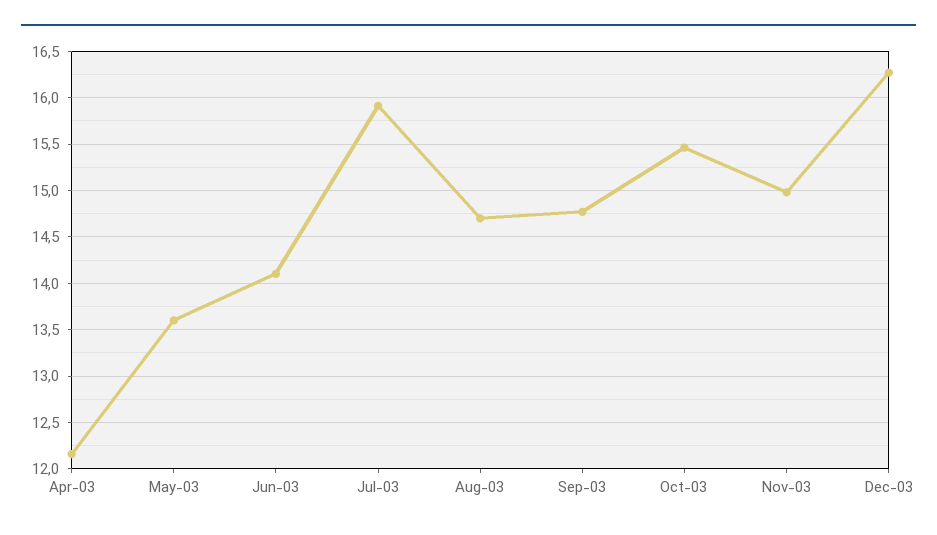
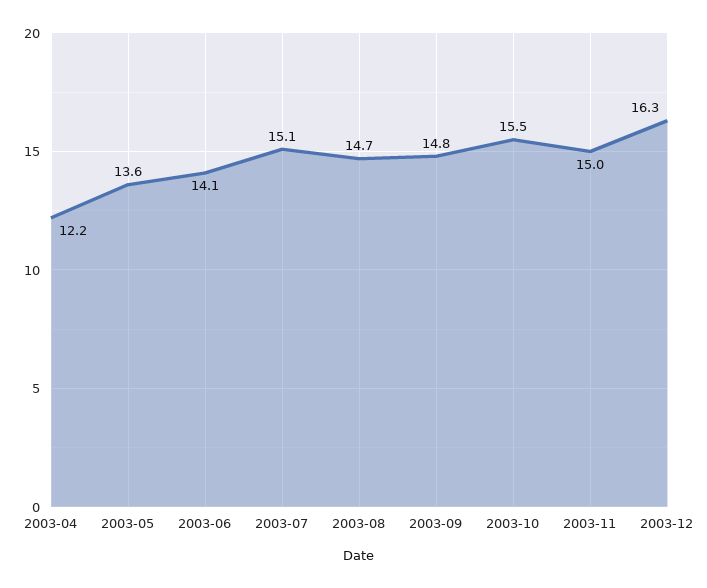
  {
    "Apr-03": 12.2,
    "May-03": 13.6,
    "Jun-03": 14.1,
-   "Jul-03": 15.9,
+   "Jul-03": 15.1,
    "Aug-03": 14.7,
    "Sep-03": 14.8,
    "Oct-03": 15.5,
    "Nov-03": 15,
    "Dec-03": 16.3
  }

